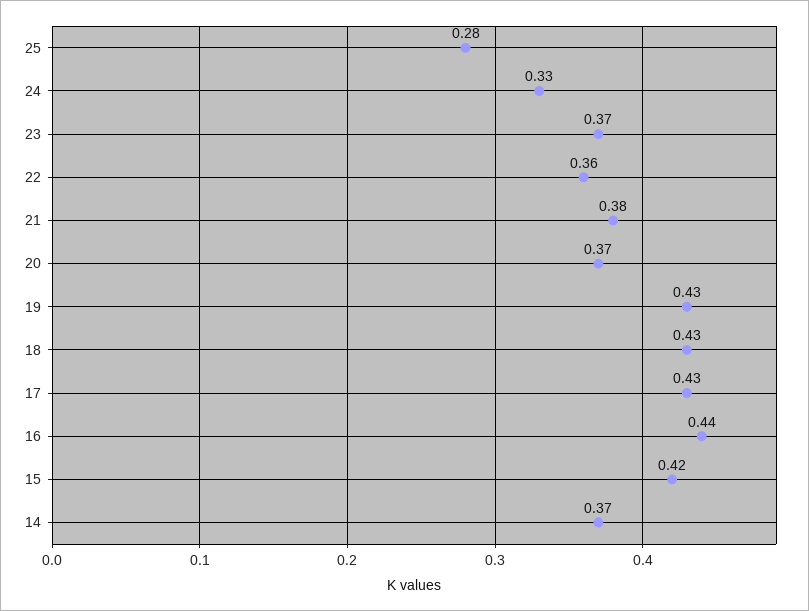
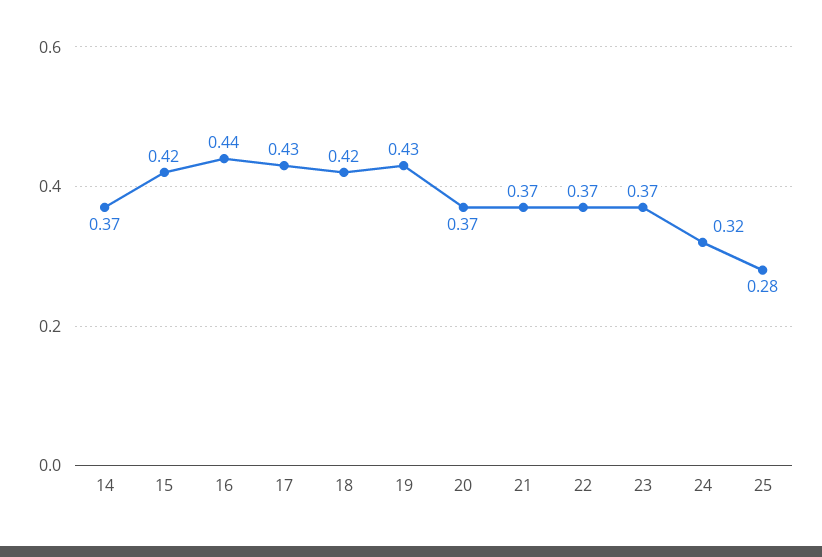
  {
    "25": 0.28,
-   "24": 0.33,
+   "24": 0.32,
    "23": 0.37,
-   "22": 0.36,
+   "22": 0.37,
-   "21": 0.38,
+   "21": 0.37,
    "20": 0.37,
    "19": 0.43,
-   "18": 0.43,
+   "18": 0.42,
    "17": 0.43,
    "16": 0.44,
    "15": 0.42,
    "14": 0.37
  }

